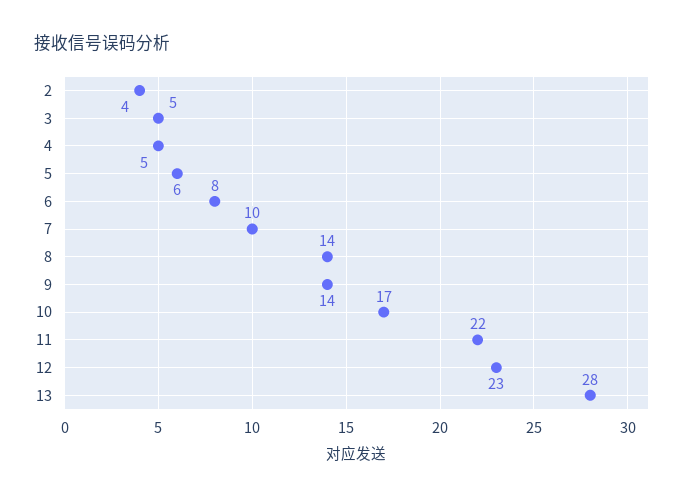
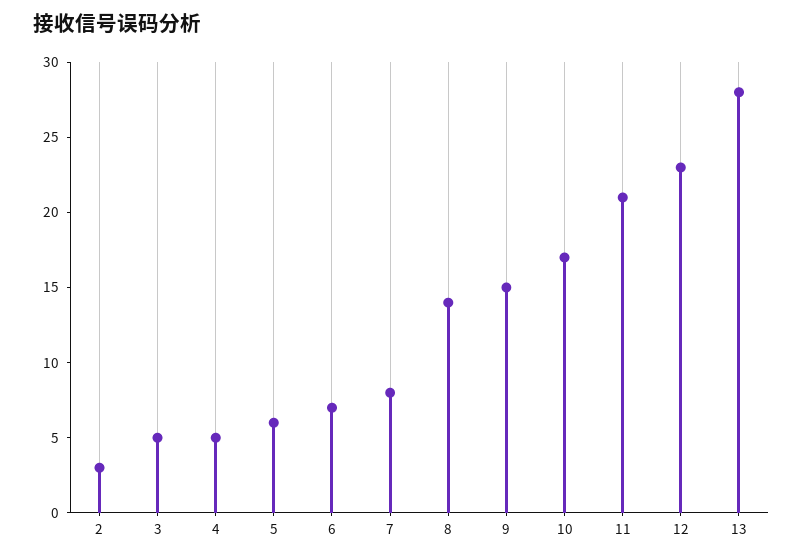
  {
-   "2": 4,
+   "2": 3,
    "3": 5,
    "4": 5,
    "5": 6,
-   "6": 8,
+   "6": 7,
-   "7": 10,
+   "7": 8,
    "8": 14,
-   "9": 14,
+   "9": 15,
    "10": 17,
-   "11": 22,
+   "11": 21,
    "12": 23,
    "13": 28
  }

